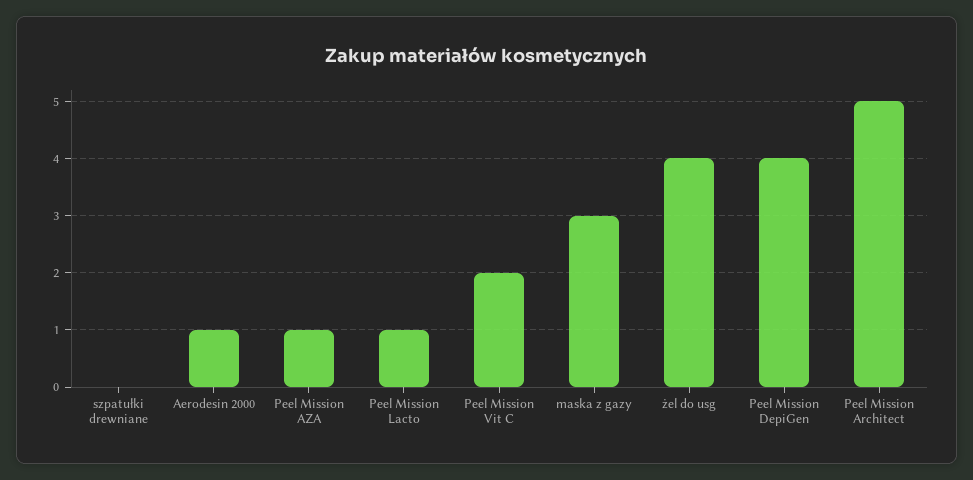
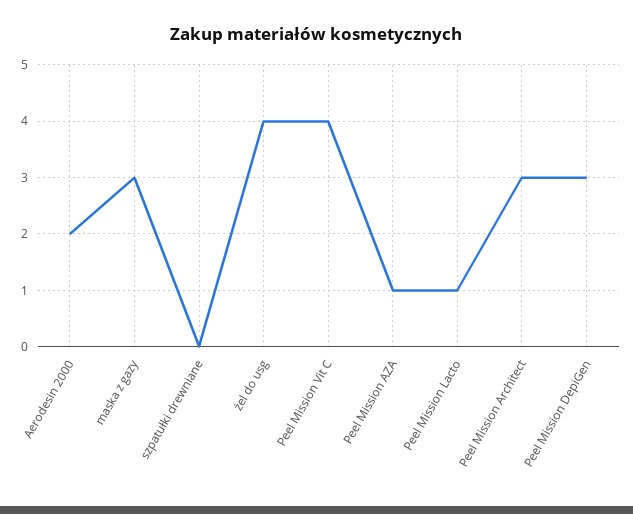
  {
    "szpatułki drewniane": 0,
-   "Aerodesin 2000": 1,
+   "Aerodesin 2000": 2,
    "Peel Mission AZA": 1,
    "Peel Mission Lacto": 1,
-   "Peel Mission Vit C": 2,
+   "Peel Mission Vit C": 4,
    "maska z gazy": 3,
    "żel do usg": 4,
-   "Peel Mission DepiGen": 4,
+   "Peel Mission DepiGen": 3,
-   "Peel Mission Architect": 5
+   "Peel Mission Architect": 3
  }

